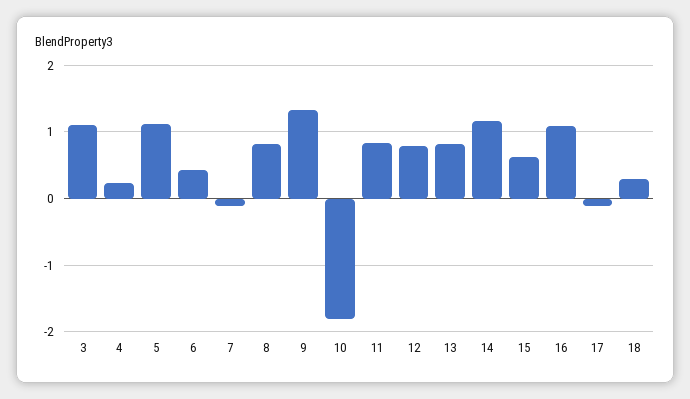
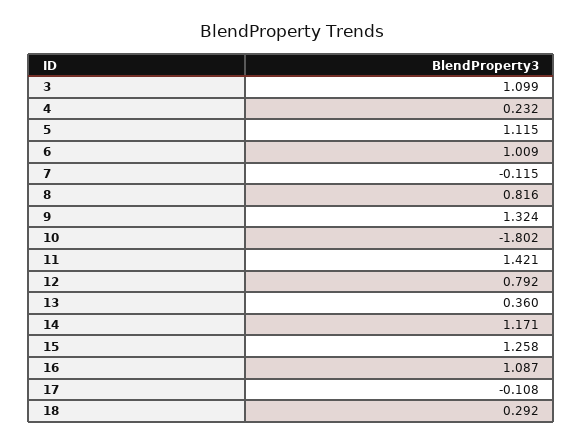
  {
    "3": 1.099,
    "4": 0.232,
    "5": 1.115,
-   "6": 0.4,
+   "6": 1.009,
    "7": -0.115,
    "8": 0.816,
    "9": 1.324,
    "10": -1.802,
-   "11": 0.8,
+   "11": 1.421,
    "12": 0.792,
-   "13": 0.8,
+   "13": 0.36,
    "14": 1.171,
-   "15": 0.6,
+   "15": 1.258,
    "16": 1.087,
    "17": -0.108,
    "18": 0.292
  }

